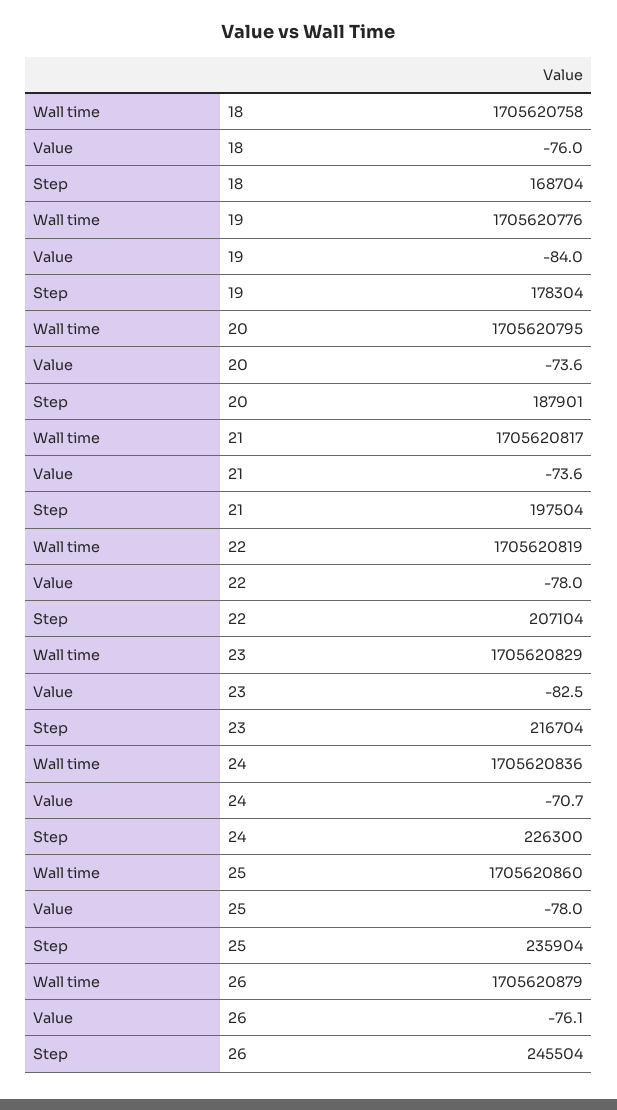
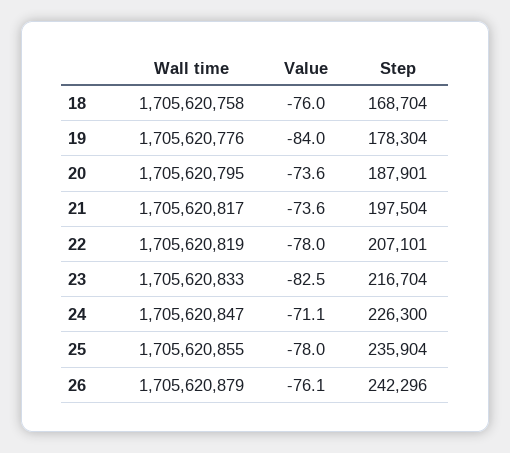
  {
    "Wall time": {
      "18": 1705620758,
      "19": 1705620776,
      "20": 1705620795,
      "21": 1705620817,
      "22": 1705620819,
-     "23": 1705620829,
+     "23": 1705620833,
-     "24": 1705620836,
+     "24": 1705620847,
-     "25": 1705620860,
+     "25": 1705620855,
      "26": 1705620879
    },
    "Value": {
      "18": -76,
      "19": -84,
      "20": -73.6,
      "21": -73.6,
      "22": -78,
      "23": -82.5,
-     "24": -70.7,
+     "24": -71.1,
      "25": -78,
      "26": -76.1
    },
    "Step": {
      "18": 168704,
      "19": 178304,
      "20": 187901,
      "21": 197504,
-     "22": 207104,
+     "22": 207101,
      "23": 216704,
      "24": 226300,
      "25": 235904,
-     "26": 245504
+     "26": 242296
    }
  }

